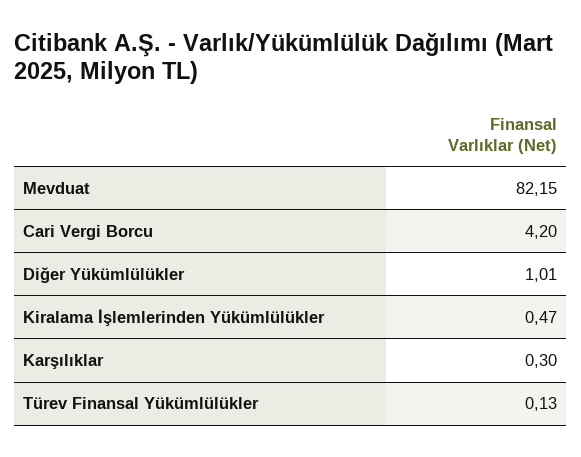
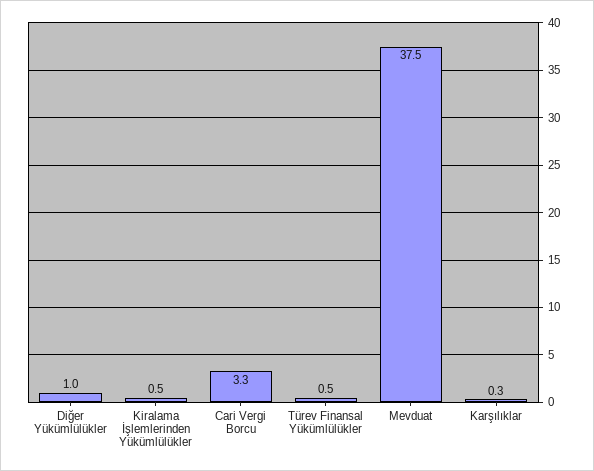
  {
-   "Mevduat": 82.15,
+   "Mevduat": 37.5,
-   "Cari Vergi Borcu": 4.2,
+   "Cari Vergi Borcu": 3.3,
    "Diğer Yükümlülükler": 1.01,
    "Kiralama İşlemlerinden Yükümlülükler": 0.47,
    "Karşılıklar": 0.3,
-   "Türev Finansal Yükümlülükler": 0.13
+   "Türev Finansal Yükümlülükler": 0.5
  }

